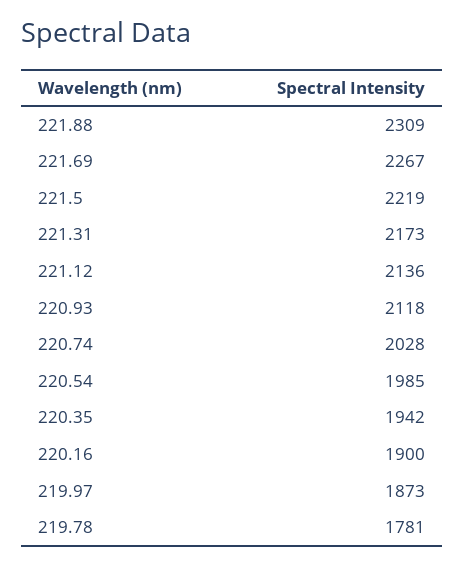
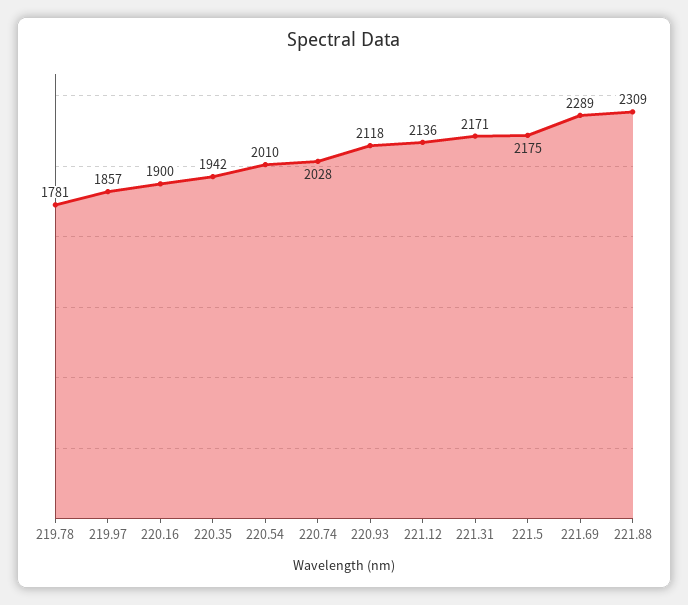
  {
    "221.88": 2309,
-   "221.69": 2267,
+   "221.69": 2289,
-   "221.5": 2219,
+   "221.5": 2175,
-   "221.31": 2173,
+   "221.31": 2171,
    "221.12": 2136,
    "220.93": 2118,
    "220.74": 2028,
-   "220.54": 1985,
+   "220.54": 2010,
    "220.35": 1942,
    "220.16": 1900,
-   "219.97": 1873,
+   "219.97": 1857,
    "219.78": 1781
  }

